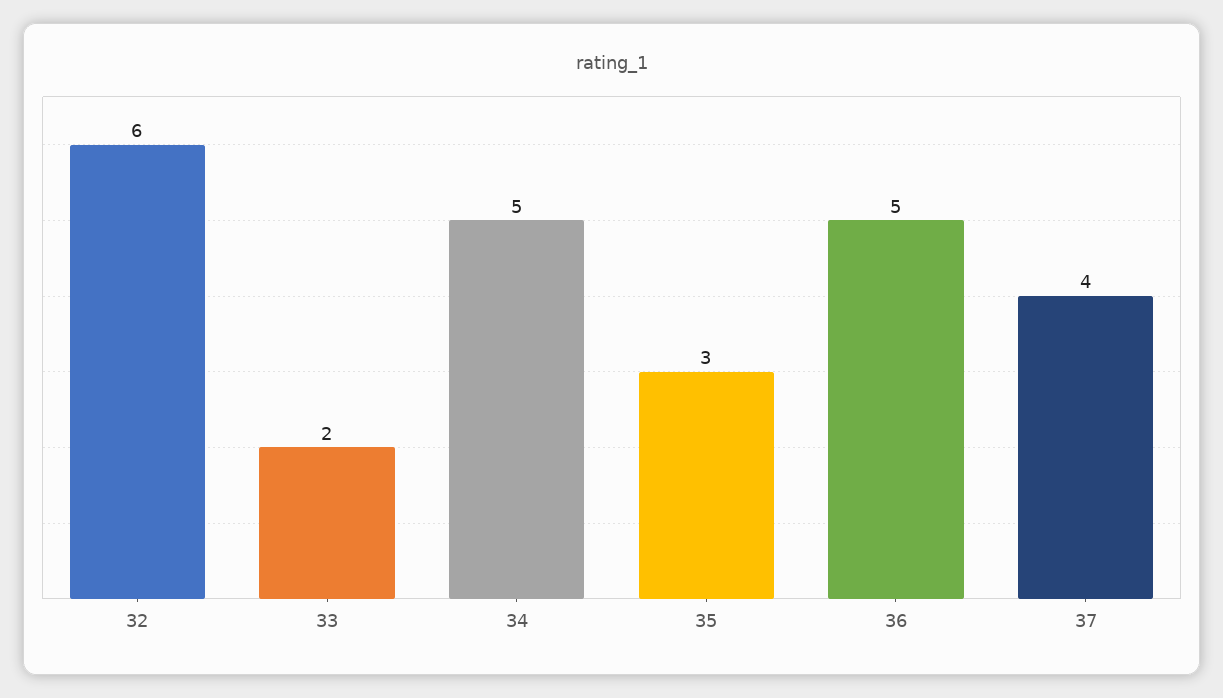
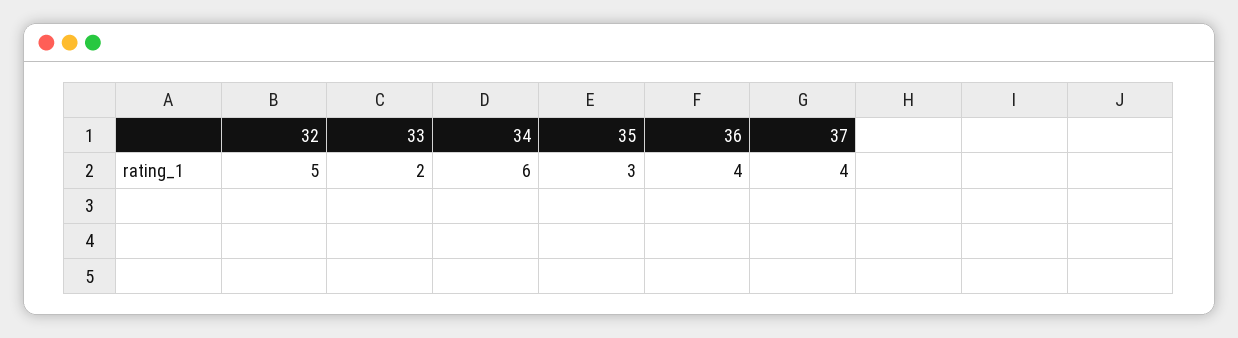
  {
-   "32": 6,
+   "32": 5,
    "33": 2,
-   "34": 5,
+   "34": 6,
    "35": 3,
-   "36": 5,
+   "36": 4,
    "37": 4
  }

